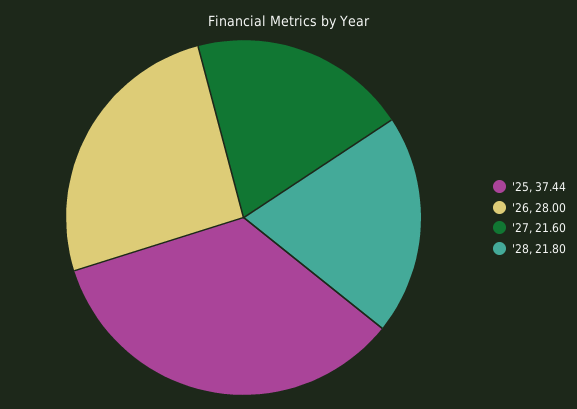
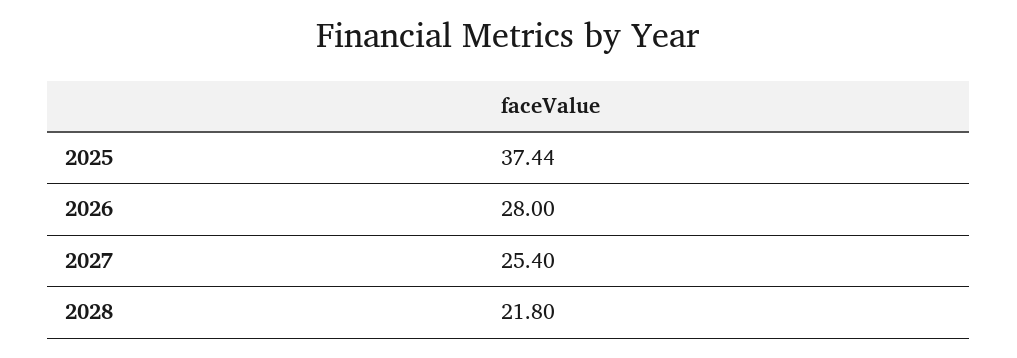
  {
    "'25": 37.44,
    "'26": 28,
-   "'27": 21.6,
+   "'27": 25.4,
    "'28": 21.8
  }

